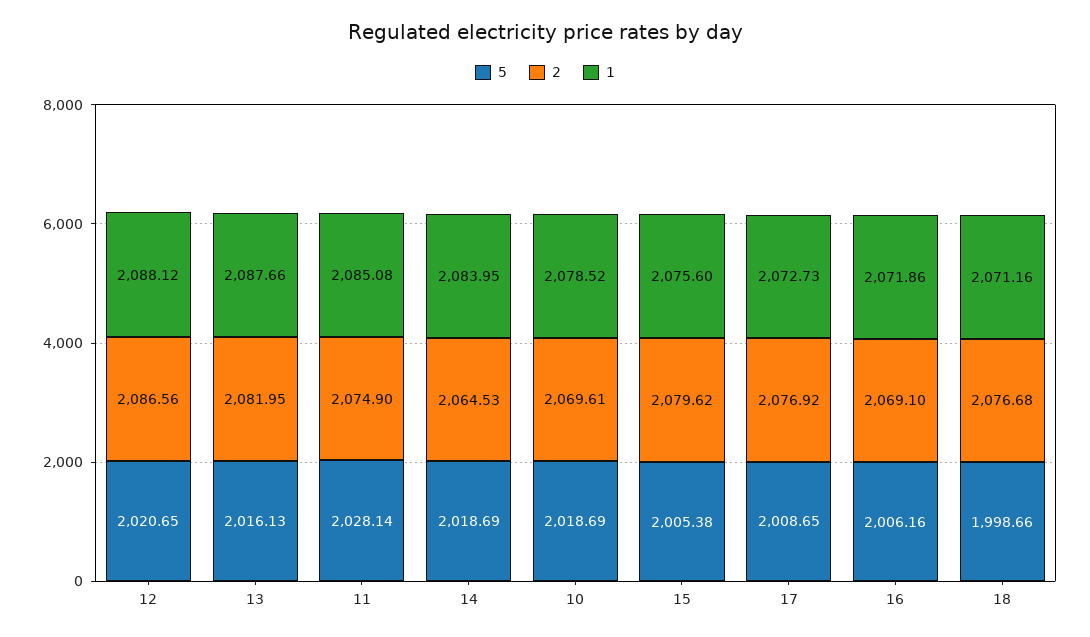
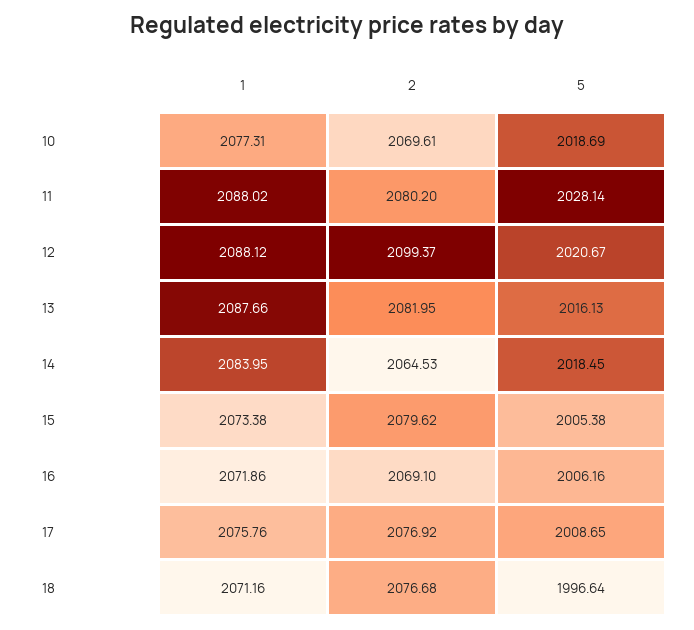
  {
    "5": {
-     "12": 2020.65,
+     "12": 2020.67,
      "13": 2016.13,
      "11": 2028.14,
-     "14": 2018.69,
+     "14": 2018.45,
      "10": 2018.69,
      "15": 2005.38,
      "17": 2008.65,
      "16": 2006.16,
-     "18": 1998.66
+     "18": 1996.64
    },
    "2": {
-     "12": 2086.56,
+     "12": 2099.37,
      "13": 2081.95,
-     "11": 2074.9,
+     "11": 2080.2,
      "14": 2064.53,
      "10": 2069.61,
      "15": 2079.62,
      "17": 2076.92,
      "16": 2069.1,
      "18": 2076.68
    },
    "1": {
      "12": 2088.12,
      "13": 2087.66,
-     "11": 2085.08,
+     "11": 2088.02,
      "14": 2083.95,
-     "10": 2078.52,
+     "10": 2077.31,
-     "15": 2075.6,
+     "15": 2073.38,
-     "17": 2072.73,
+     "17": 2075.76,
      "16": 2071.86,
      "18": 2071.16
    }
  }

